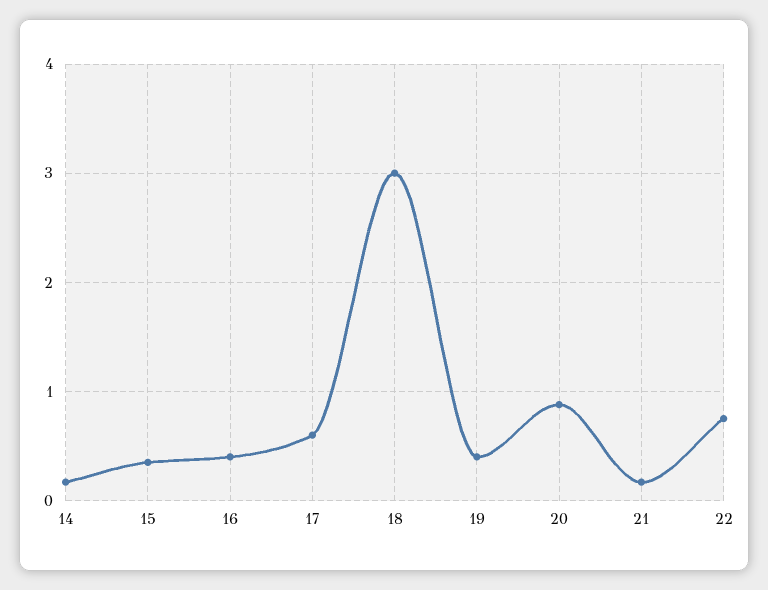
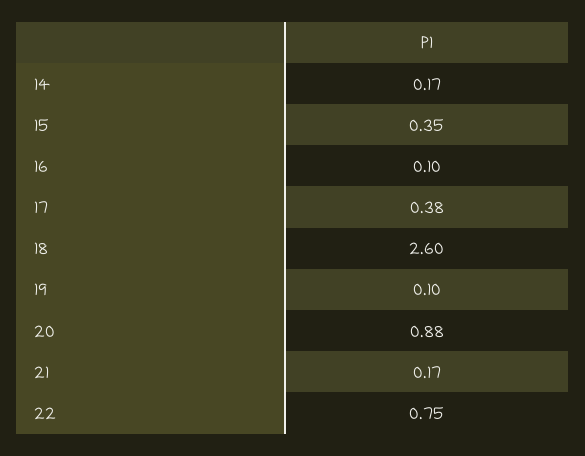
  {
    "14": 0.17,
    "15": 0.35,
-   "16": 0.4,
+   "16": 0.1,
-   "17": 0.6,
+   "17": 0.38,
-   "18": 3,
+   "18": 2.6,
-   "19": 0.4,
+   "19": 0.1,
    "20": 0.88,
    "21": 0.17,
    "22": 0.75
  }

